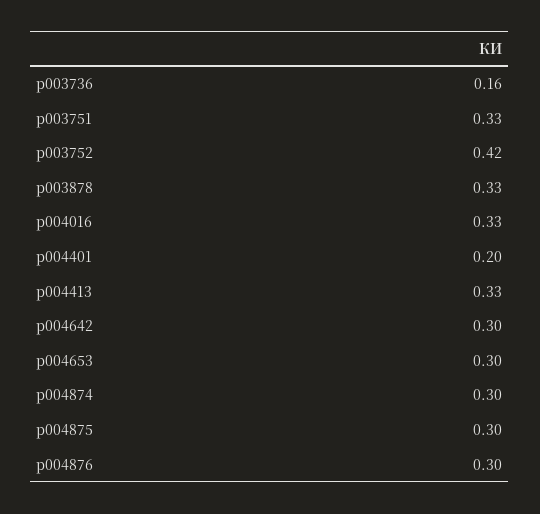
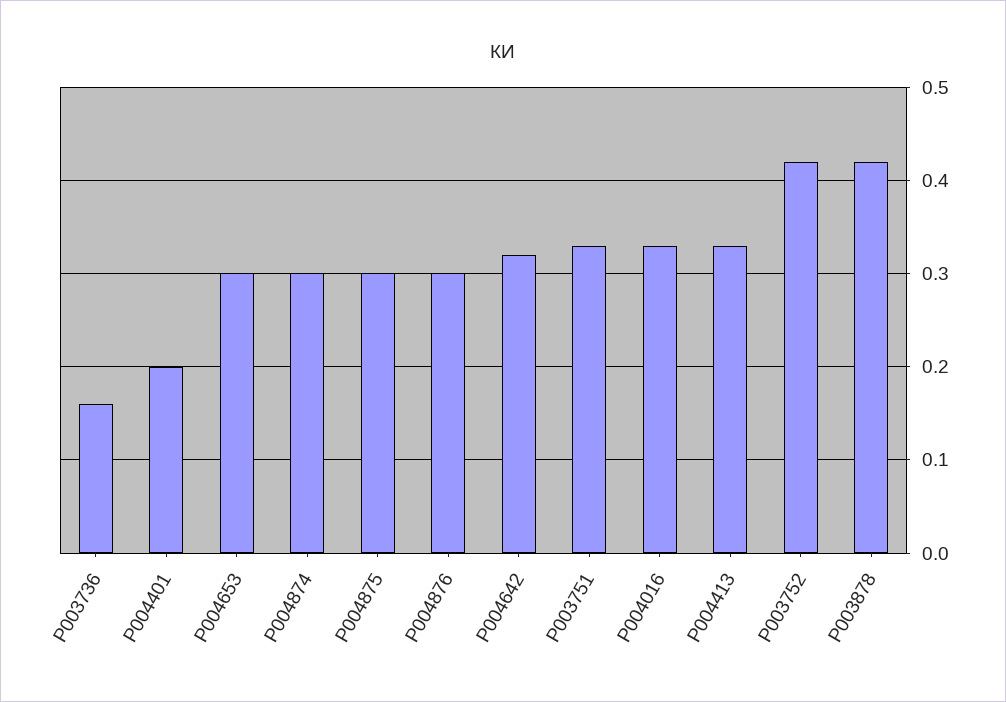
  {
    "p003736": 0.16,
    "p003751": 0.33,
    "p003752": 0.42,
-   "p003878": 0.33,
+   "p003878": 0.42,
    "p004016": 0.33,
    "p004401": 0.2,
    "p004413": 0.33,
-   "p004642": 0.3,
+   "p004642": 0.32,
    "p004653": 0.3,
    "p004874": 0.3,
    "p004875": 0.3,
    "p004876": 0.3
  }

